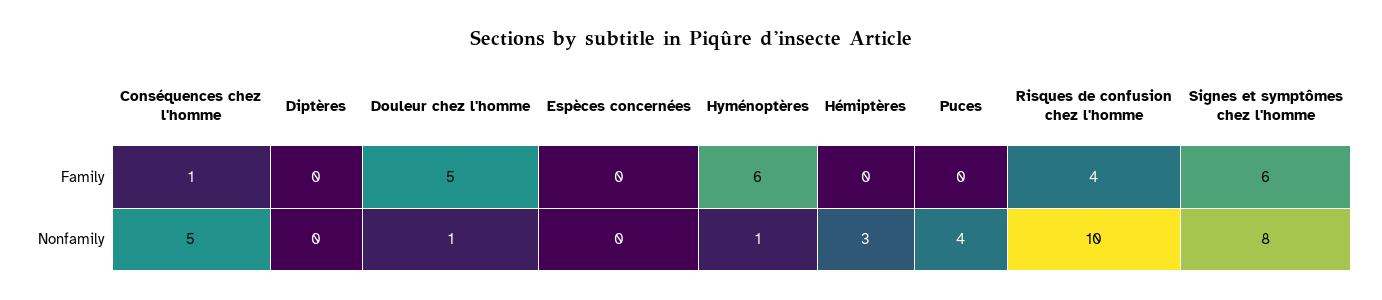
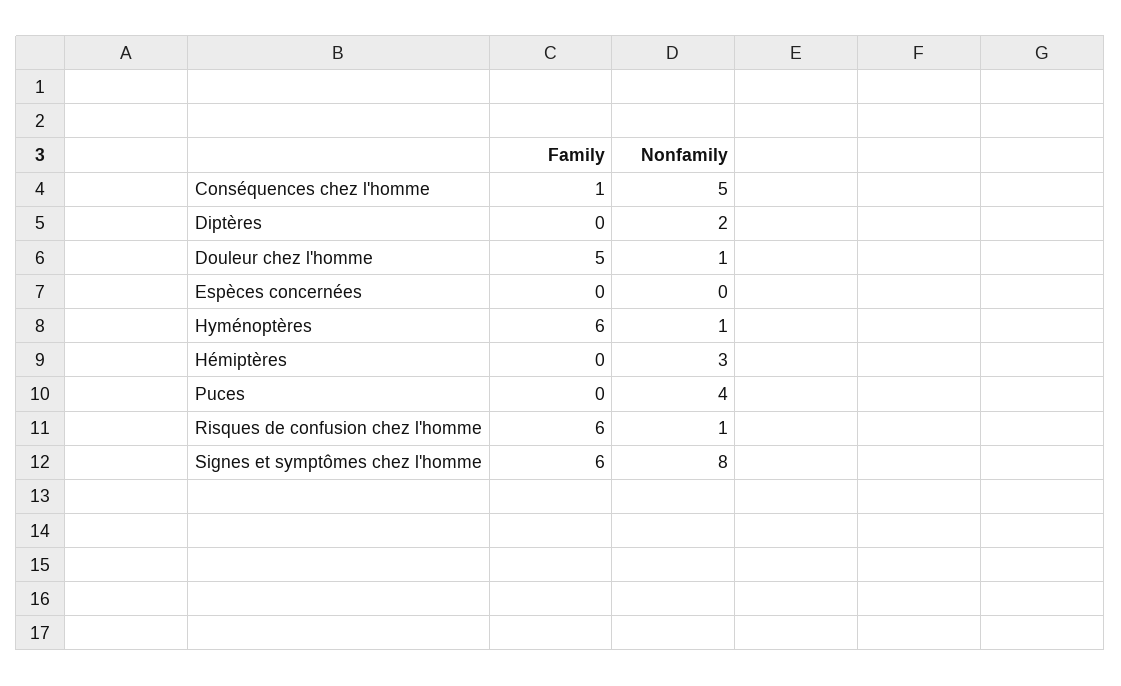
  {
    "Conséquences chez l'homme": {
      "Family": 1,
      "Nonfamily": 5
    },
    "Diptères": {
      "Family": 0,
-     "Nonfamily": 0
+     "Nonfamily": 2
    },
    "Douleur chez l'homme": {
      "Family": 5,
      "Nonfamily": 1
    },
    "Espèces concernées": {
      "Family": 0,
      "Nonfamily": 0
    },
    "Hyménoptères": {
      "Family": 6,
      "Nonfamily": 1
    },
    "Hémiptères": {
      "Family": 0,
      "Nonfamily": 3
    },
    "Puces": {
      "Family": 0,
      "Nonfamily": 4
    },
    "Risques de confusion chez l'homme": {
-     "Family": 4,
+     "Family": 6,
-     "Nonfamily": 10
+     "Nonfamily": 1
    },
    "Signes et symptômes chez l'homme": {
      "Family": 6,
      "Nonfamily": 8
    }
  }

